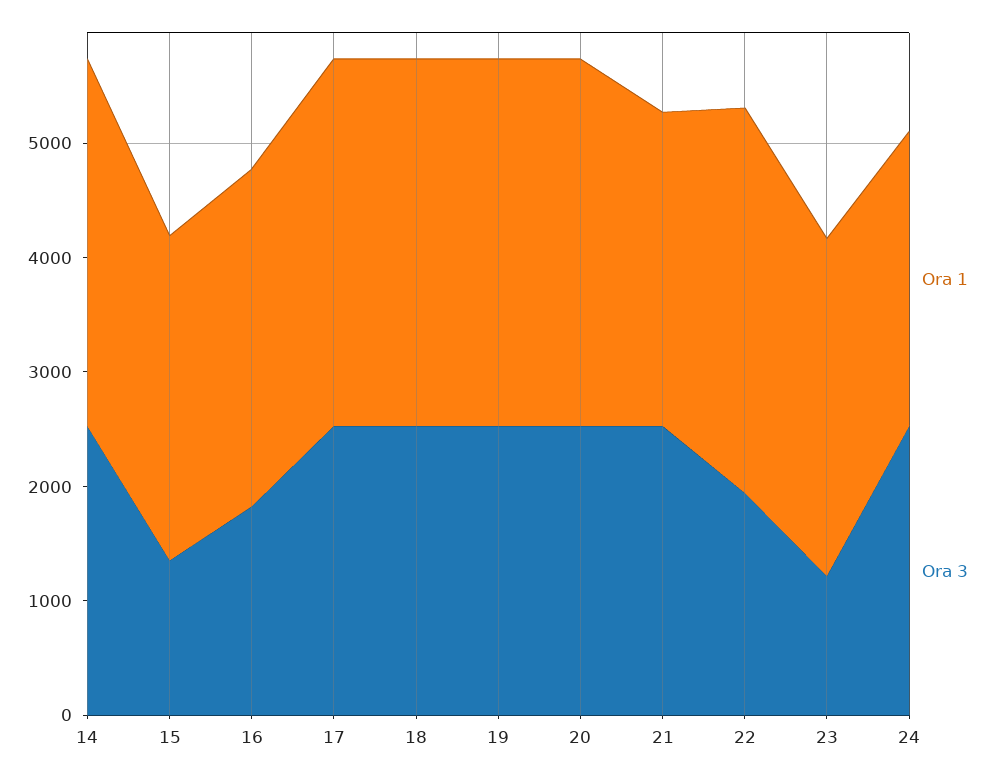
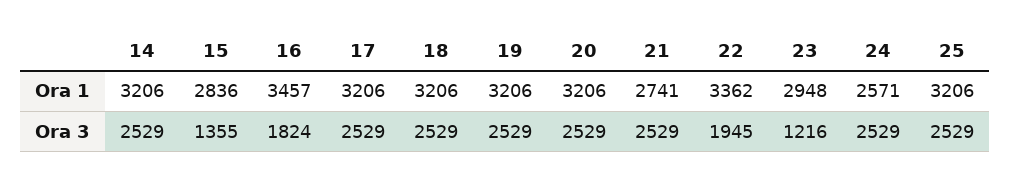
  {
    "Ora 1": {
      "14": 3206,
      "15": 2836,
-     "16": 3000,
+     "16": 3457,
      "17": 3206,
      "18": 3206,
      "19": 3206,
      "20": 3206,
      "21": 2741,
      "22": 3362,
      "23": 2948,
-     "24": 2571
+     "24": 2571,
+     "25": 3206
    },
    "Ora 3": {
      "14": 2529,
      "15": 1355,
      "16": 1824,
      "17": 2529,
      "18": 2529,
      "19": 2529,
      "20": 2529,
      "21": 2529,
      "22": 1945,
      "23": 1216,
-     "24": 2529
+     "24": 2529,
+     "25": 2529
    }
  }

